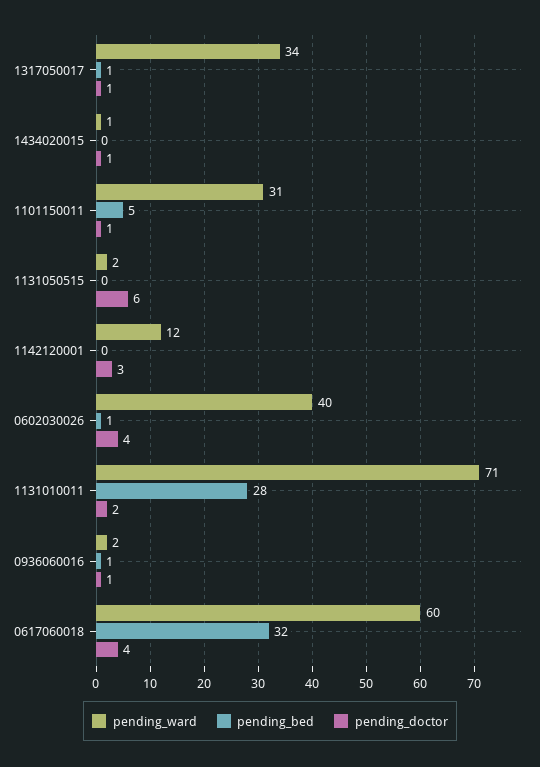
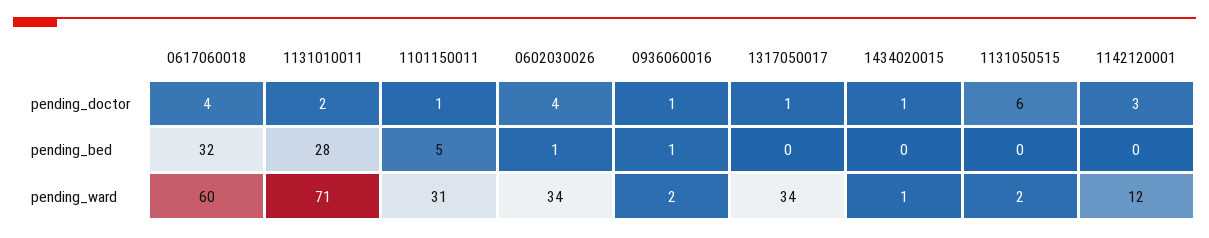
  {
    "pending_ward": {
      "1317050017": 34,
      "1434020015": 1,
      "1101150011": 31,
      "1131050515": 2,
      "1142120001": 12,
-     "0602030026": 40,
+     "0602030026": 34,
      "1131010011": 71,
      "0936060016": 2,
      "0617060018": 60
    },
    "pending_bed": {
-     "1317050017": 1,
+     "1317050017": 0,
      "1434020015": 0,
      "1101150011": 5,
      "1131050515": 0,
      "1142120001": 0,
      "0602030026": 1,
      "1131010011": 28,
      "0936060016": 1,
      "0617060018": 32
    },
    "pending_doctor": {
      "1317050017": 1,
      "1434020015": 1,
      "1101150011": 1,
      "1131050515": 6,
      "1142120001": 3,
      "0602030026": 4,
      "1131010011": 2,
      "0936060016": 1,
      "0617060018": 4
    }
  }

